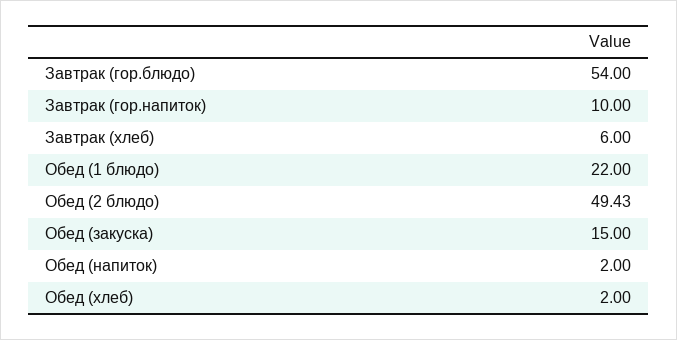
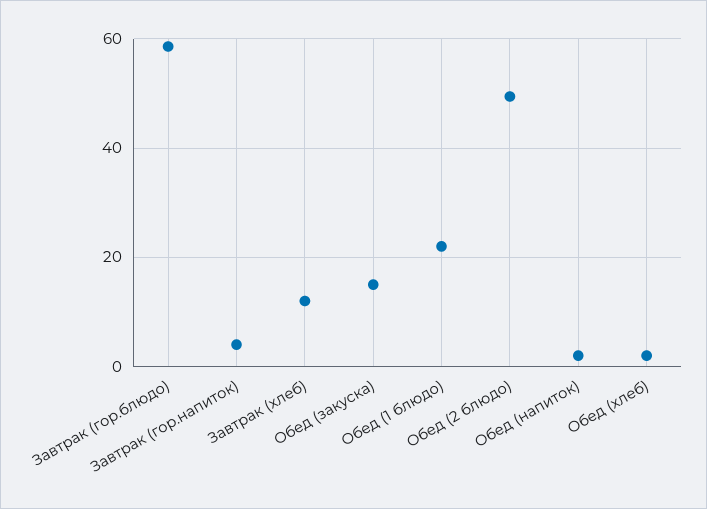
  {
-   "Завтрак (гор.блюдо)": 54,
+   "Завтрак (гор.блюдо)": 58,
-   "Завтрак (гор.напиток)": 10,
+   "Завтрак (гор.напиток)": 4,
-   "Завтрак (хлеб)": 6,
+   "Завтрак (хлеб)": 12,
    "Обед (1 блюдо)": 22,
    "Обед (2 блюдо)": 49.43,
    "Обед (закуска)": 15,
    "Обед (напиток)": 2,
    "Обед (хлеб)": 2
  }

